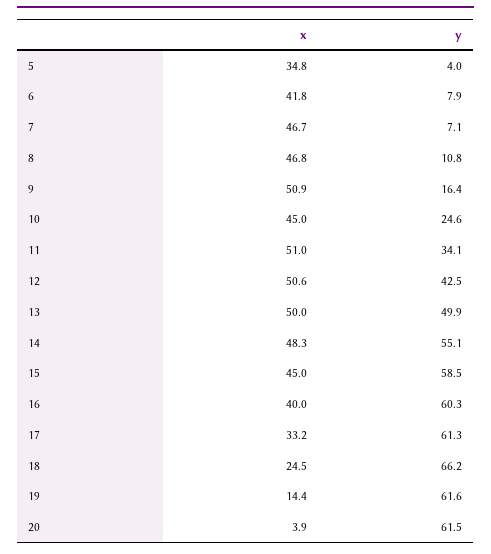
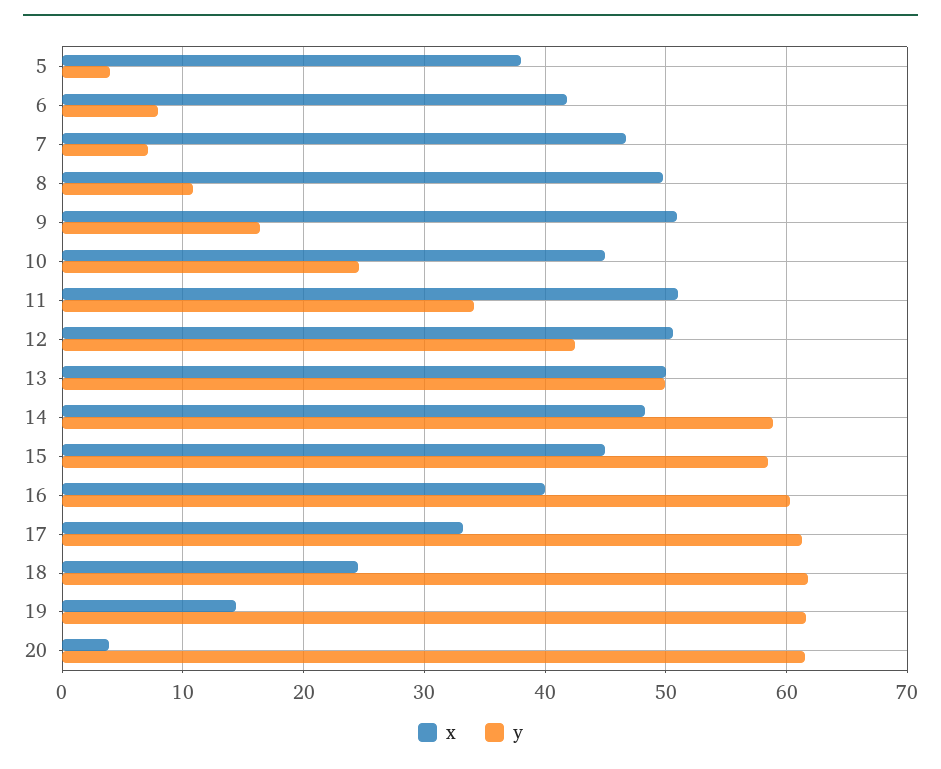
  {
    "x": {
-     "5": 34.8,
+     "5": 38,
      "6": 41.8,
      "7": 46.7,
-     "8": 46.8,
+     "8": 50,
      "9": 50.9,
      "10": 45,
      "11": 51,
      "12": 50.6,
      "13": 50,
      "14": 48.3,
      "15": 45,
      "16": 40,
      "17": 33.2,
      "18": 24.5,
      "19": 14.4,
      "20": 3.9
    },
    "y": {
      "5": 4,
      "6": 7.9,
      "7": 7.1,
      "8": 10.8,
      "9": 16.4,
      "10": 24.6,
      "11": 34.1,
      "12": 42.5,
      "13": 49.9,
-     "14": 55.1,
+     "14": 59,
      "15": 58.5,
      "16": 60.3,
      "17": 61.3,
-     "18": 66.2,
+     "18": 62,
      "19": 61.6,
      "20": 61.5
    }
  }

